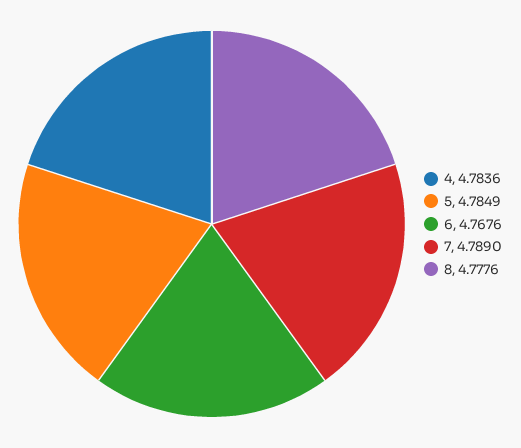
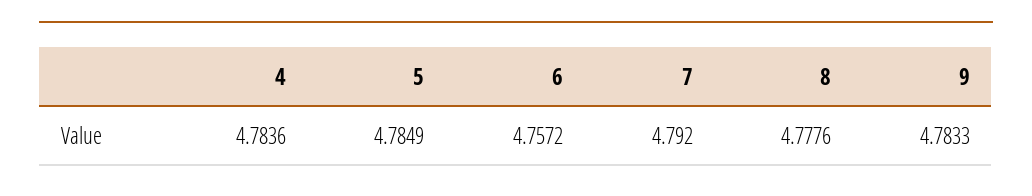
  {
    "4": 4.7836,
    "5": 4.7849,
-   "6": 4.7676,
+   "6": 4.7572,
-   "7": 4.789,
+   "7": 4.792,
-   "8": 4.7776
+   "8": 4.7776,
+   "9": 4.7833
  }

